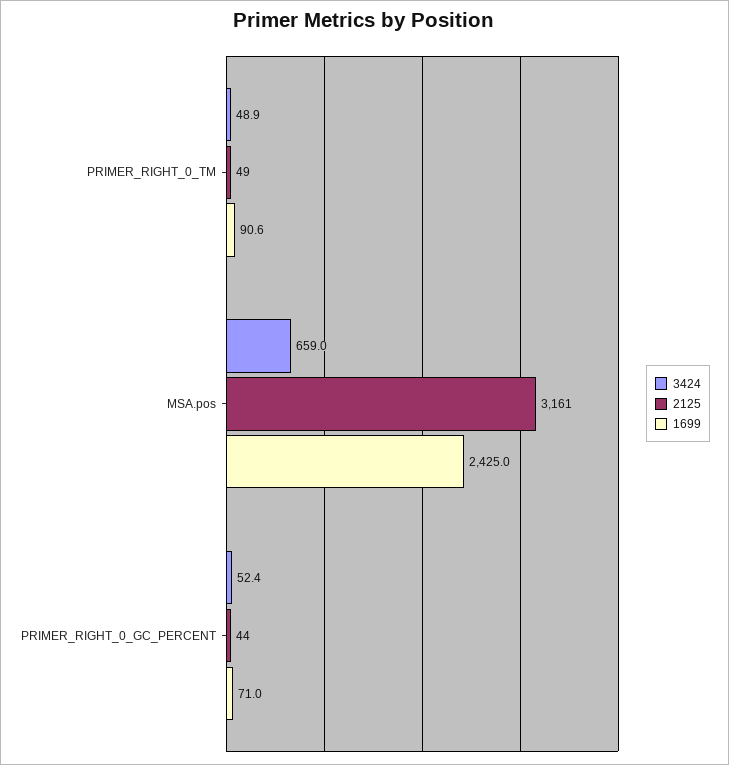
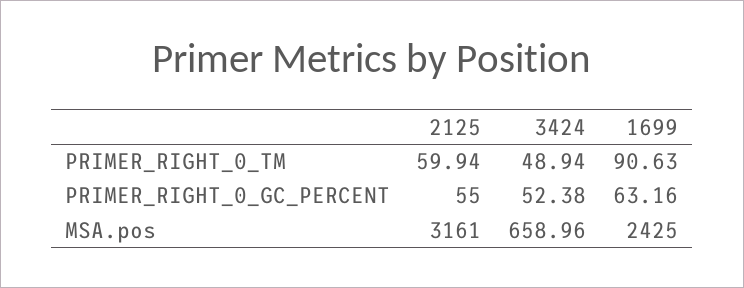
  {
    "3424": {
      "PRIMER_RIGHT_0_TM": 48.94,
      "MSA.pos": 658.96,
      "PRIMER_RIGHT_0_GC_PERCENT": 52.38
    },
    "2125": {
-     "PRIMER_RIGHT_0_TM": 49,
+     "PRIMER_RIGHT_0_TM": 59.94,
      "MSA.pos": 3161,
-     "PRIMER_RIGHT_0_GC_PERCENT": 44
+     "PRIMER_RIGHT_0_GC_PERCENT": 55
    },
    "1699": {
      "PRIMER_RIGHT_0_TM": 90.63,
      "MSA.pos": 2425,
-     "PRIMER_RIGHT_0_GC_PERCENT": 71
+     "PRIMER_RIGHT_0_GC_PERCENT": 63.16
    }
  }

